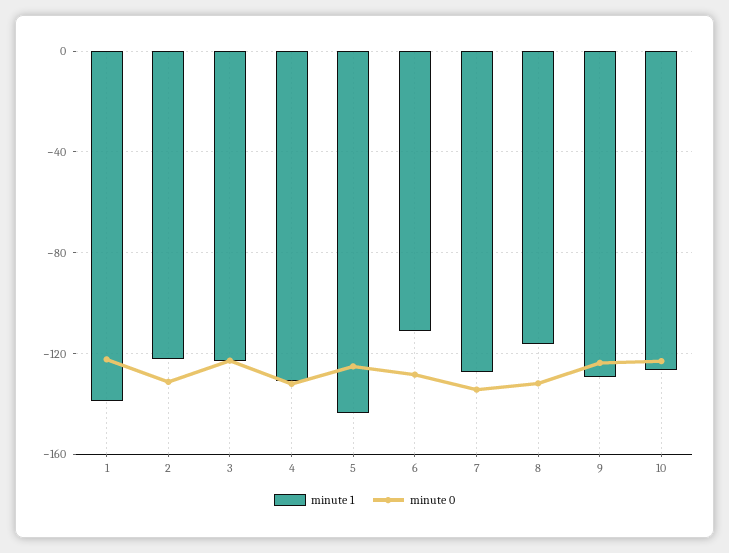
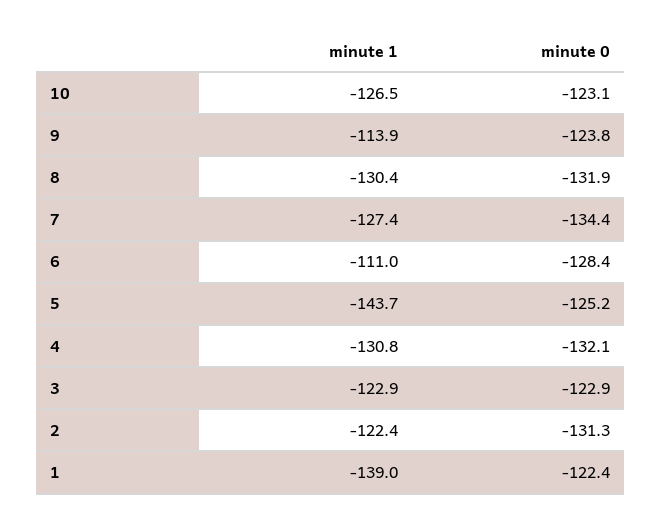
  {
    "minute 1": {
      "1": -139,
      "2": -122.4,
      "3": -122.9,
      "4": -130.8,
      "5": -143.7,
      "6": -111,
      "7": -127.4,
-     "8": -115,
+     "8": -130.4,
-     "9": -130,
+     "9": -113.9,
      "10": -126.5
    },
    "minute 0": {
      "1": -122.4,
      "2": -131.3,
      "3": -122.9,
      "4": -132.1,
      "5": -125.2,
      "6": -128.4,
      "7": -134.4,
      "8": -131.9,
      "9": -123.8,
      "10": -123.1
    }
  }

